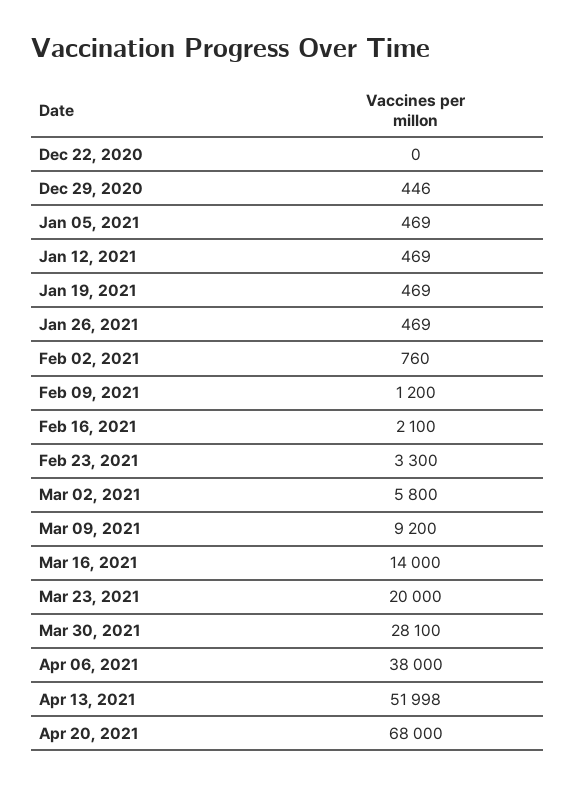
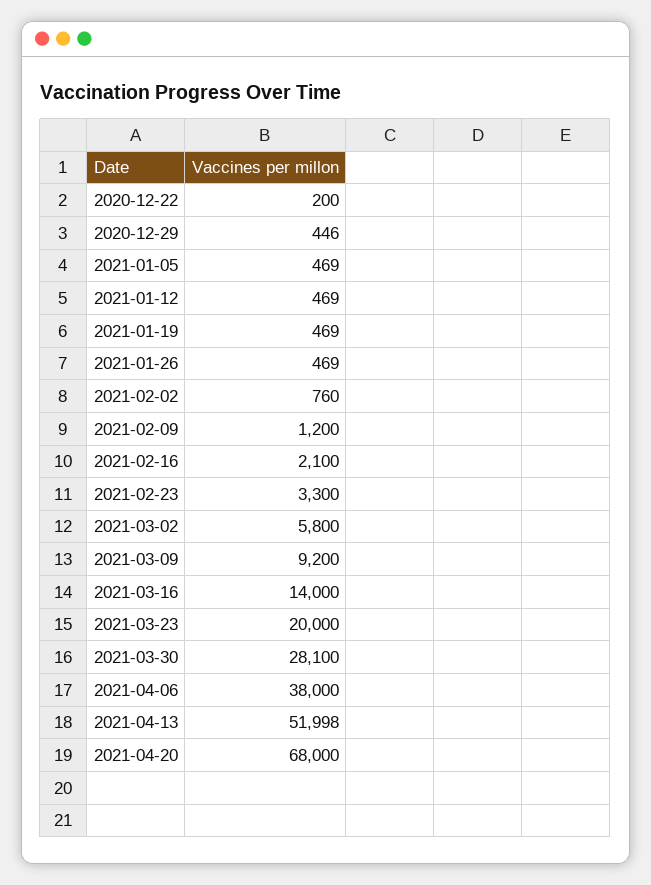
  {
-   "Dec 22, 2020": 0,
+   "Dec 22, 2020": 200,
    "Dec 29, 2020": 446,
    "Jan 05, 2021": 469,
    "Jan 12, 2021": 469,
    "Jan 19, 2021": 469,
    "Jan 26, 2021": 469,
    "Feb 02, 2021": 760,
    "Feb 09, 2021": 1200,
    "Feb 16, 2021": 2100,
    "Feb 23, 2021": 3300,
    "Mar 02, 2021": 5800,
    "Mar 09, 2021": 9200,
    "Mar 16, 2021": 14000,
    "Mar 23, 2021": 20000,
    "Mar 30, 2021": 28100,
    "Apr 06, 2021": 38000,
    "Apr 13, 2021": 51998,
    "Apr 20, 2021": 68000
  }

